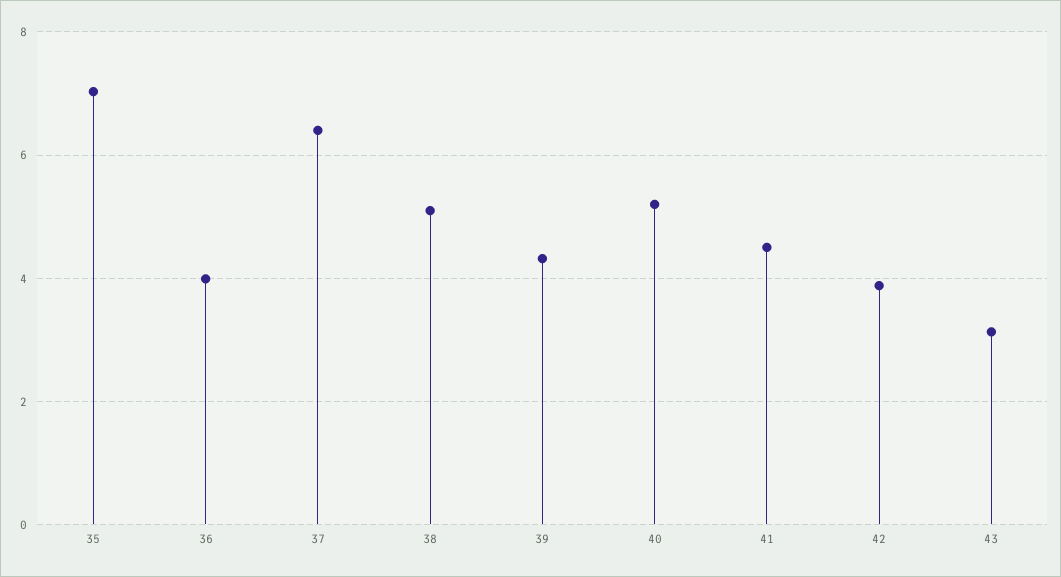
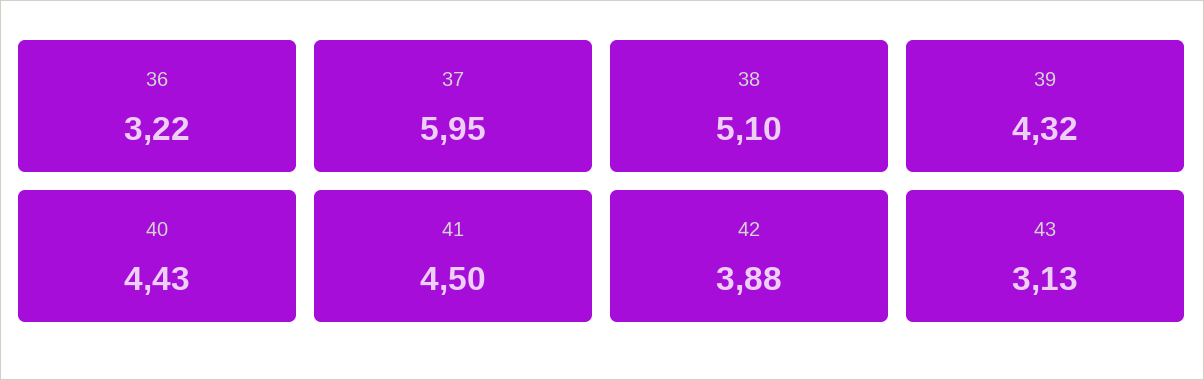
  {
-   "35": 7,
-   "36": 4,
+   "36": 3.22,
-   "37": 6.4,
+   "37": 5.95,
    "38": 5.1,
    "39": 4.32,
-   "40": 5.2,
+   "40": 4.43,
    "41": 4.5,
    "42": 3.88,
    "43": 3.13
  }

